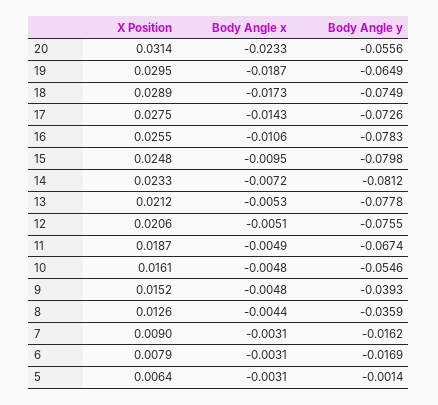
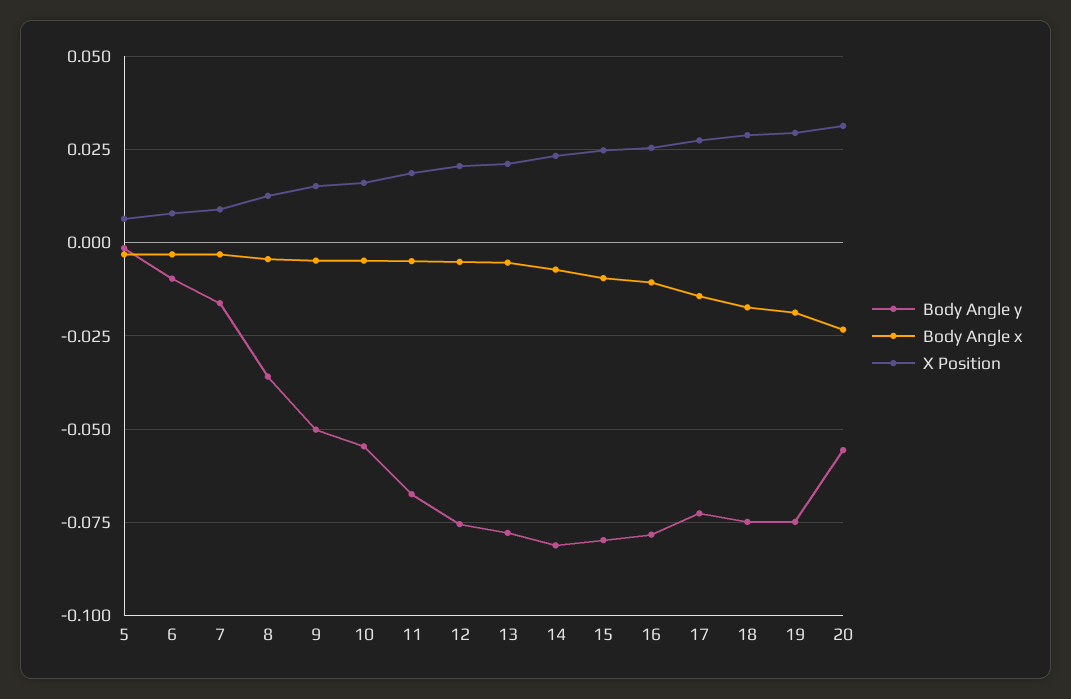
  {
    "X Position": {
      "20": 0.0314,
      "19": 0.0295,
      "18": 0.0289,
      "17": 0.0275,
      "16": 0.0255,
      "15": 0.0248,
      "14": 0.0233,
      "13": 0.0212,
      "12": 0.0206,
      "11": 0.0187,
      "10": 0.0161,
      "9": 0.0152,
      "8": 0.0126,
      "7": 0.009,
      "6": 0.0079,
      "5": 0.0064
    },
    "Body Angle x": {
      "20": -0.0233,
      "19": -0.0187,
      "18": -0.0173,
      "17": -0.0143,
      "16": -0.0106,
      "15": -0.0095,
      "14": -0.0072,
      "13": -0.0053,
      "12": -0.0051,
      "11": -0.0049,
      "10": -0.0048,
      "9": -0.0048,
      "8": -0.0044,
      "7": -0.0031,
      "6": -0.0031,
      "5": -0.0031
    },
    "Body Angle y": {
      "20": -0.0556,
-     "19": -0.0649,
+     "19": -0.075,
      "18": -0.0749,
      "17": -0.0726,
      "16": -0.0783,
      "15": -0.0798,
      "14": -0.0812,
      "13": -0.0778,
      "12": -0.0755,
      "11": -0.0674,
      "10": -0.0546,
-     "9": -0.0393,
+     "9": -0.05,
      "8": -0.0359,
      "7": -0.0162,
-     "6": -0.0169,
+     "6": -0.01,
      "5": -0.0014
    }
  }

